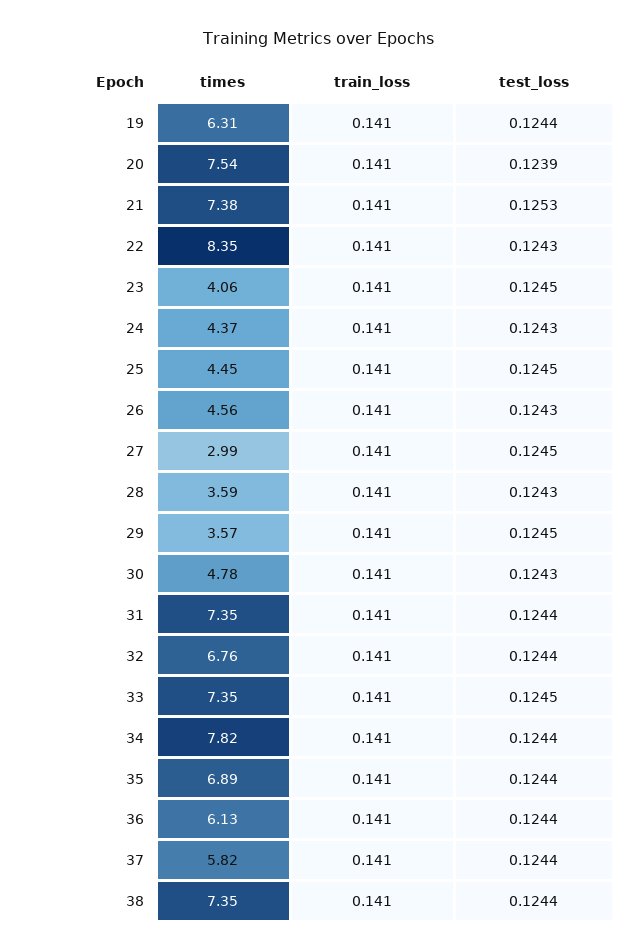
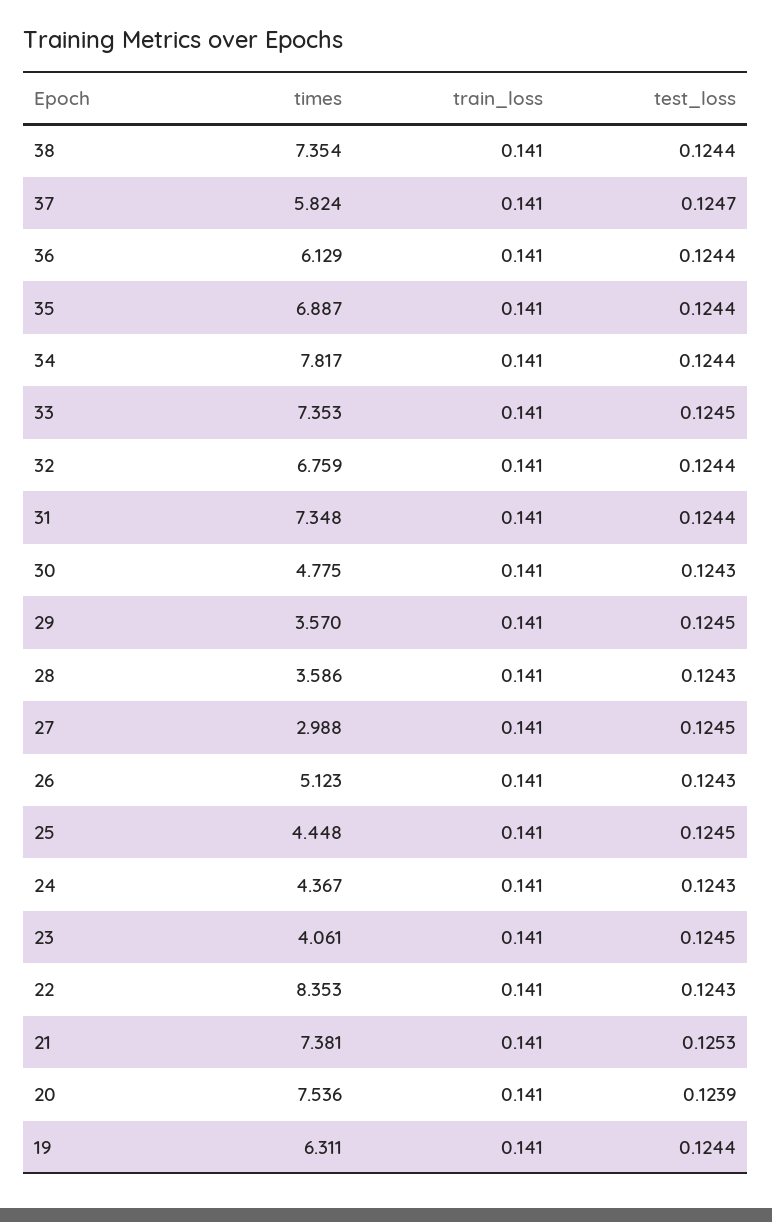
  {
    "times": {
      "19": 6.311,
      "20": 7.536,
      "21": 7.381,
      "22": 8.353,
      "23": 4.061,
      "24": 4.367,
      "25": 4.448,
-     "26": 4.56,
+     "26": 5.123,
      "27": 2.988,
      "28": 3.586,
      "29": 3.57,
      "30": 4.775,
      "31": 7.348,
      "32": 6.759,
      "33": 7.353,
      "34": 7.817,
      "35": 6.887,
      "36": 6.129,
      "37": 5.824,
      "38": 7.354
    },
    "train_loss": {
      "19": 0.141,
      "20": 0.141,
      "21": 0.141,
      "22": 0.141,
      "23": 0.141,
      "24": 0.141,
      "25": 0.141,
      "26": 0.141,
      "27": 0.141,
      "28": 0.141,
      "29": 0.141,
      "30": 0.141,
      "31": 0.141,
      "32": 0.141,
      "33": 0.141,
      "34": 0.141,
      "35": 0.141,
      "36": 0.141,
      "37": 0.141,
      "38": 0.141
    },
    "test_loss": {
      "19": 0.1244,
      "20": 0.1239,
      "21": 0.1253,
      "22": 0.1243,
      "23": 0.1245,
      "24": 0.1243,
      "25": 0.1245,
      "26": 0.1243,
      "27": 0.1245,
      "28": 0.1243,
      "29": 0.1245,
      "30": 0.1243,
      "31": 0.1244,
      "32": 0.1244,
      "33": 0.1245,
      "34": 0.1244,
      "35": 0.1244,
      "36": 0.1244,
-     "37": 0.1244,
+     "37": 0.1247,
      "38": 0.1244
    }
  }

